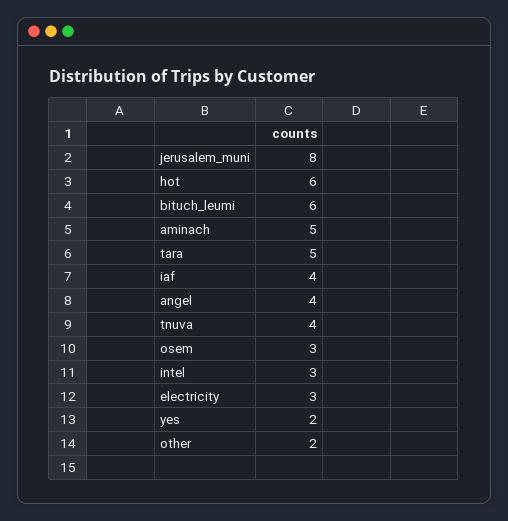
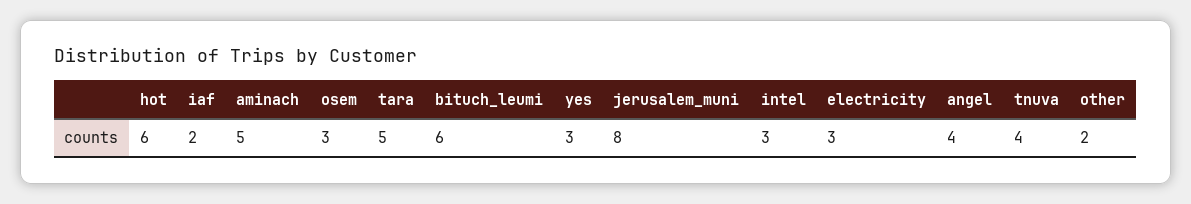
  {
    "jerusalem_muni": 8,
    "hot": 6,
    "bituch_leumi": 6,
    "aminach": 5,
    "tara": 5,
-   "iaf": 4,
+   "iaf": 2,
    "angel": 4,
    "tnuva": 4,
    "osem": 3,
    "intel": 3,
    "electricity": 3,
-   "yes": 2,
+   "yes": 3,
    "other": 2
  }

